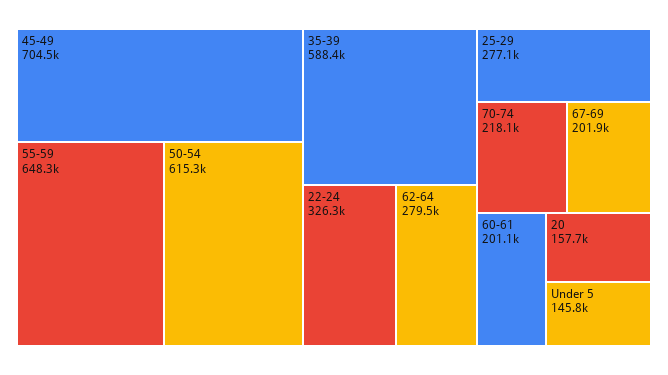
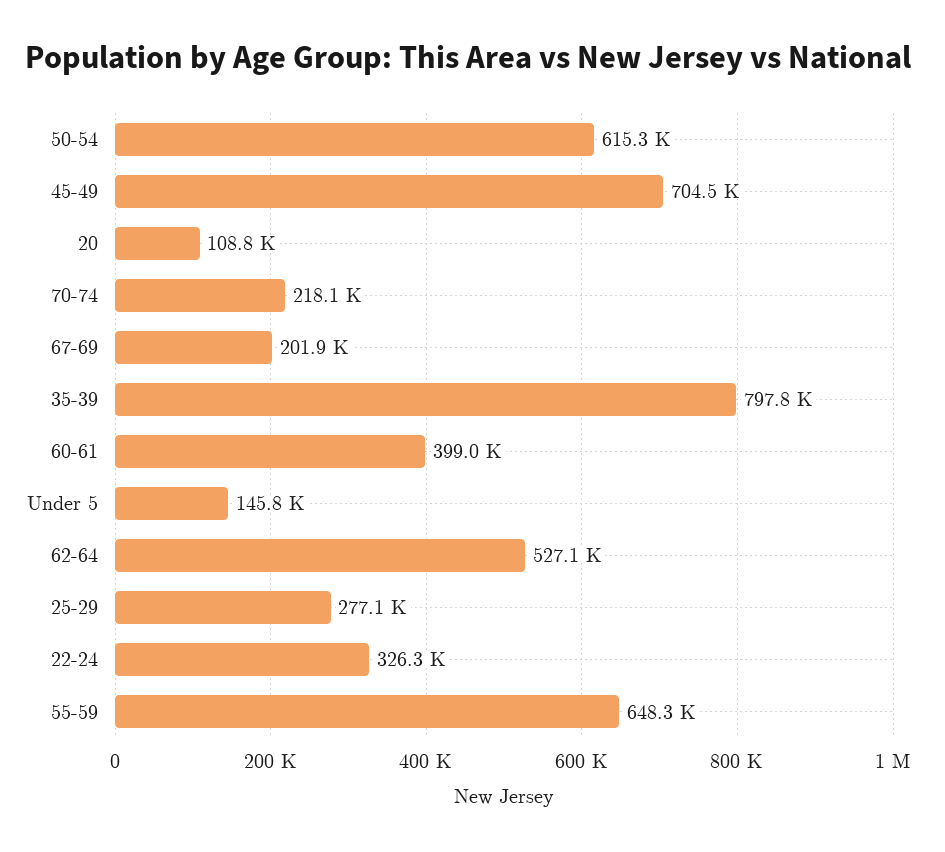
  {
    "45-49": 704500,
    "55-59": 648300,
    "50-54": 615300,
-   "35-39": 588400,
+   "35-39": 797800,
    "22-24": 326300,
-   "62-64": 279500,
+   "62-64": 527100,
    "25-29": 277100,
    "70-74": 218100,
    "67-69": 201900,
-   "60-61": 201100,
+   "60-61": 399000,
-   "20": 157700,
+   "20": 108800,
    "Under 5": 145800
  }

